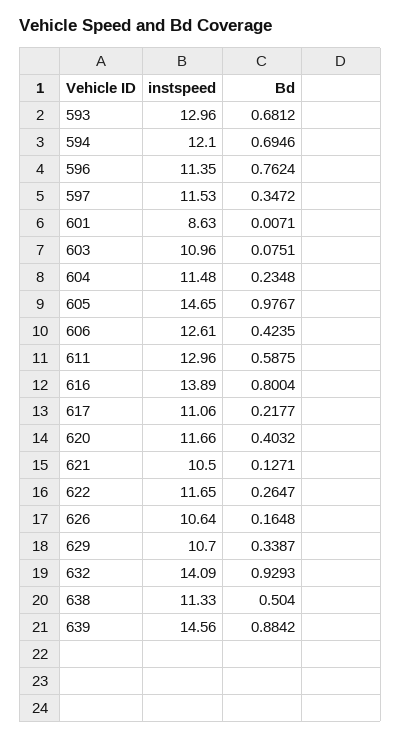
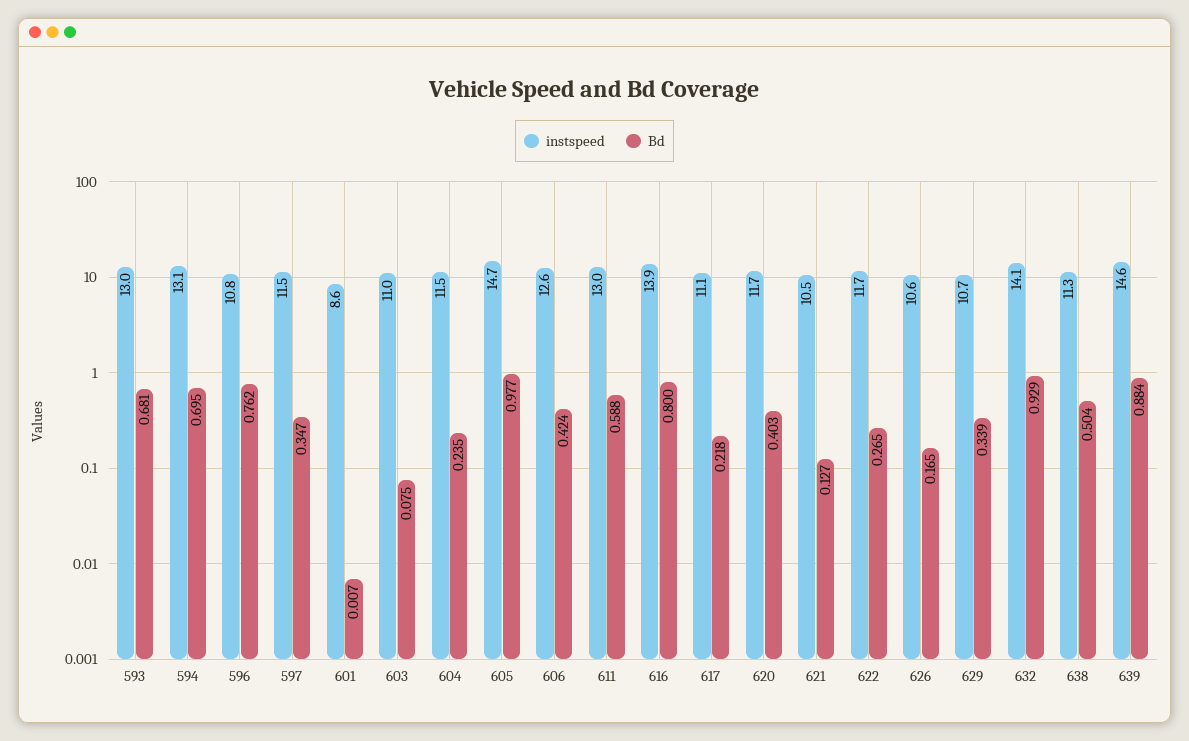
  {
    "instspeed": {
      "593": 12.96,
-     "594": 12.1,
+     "594": 13.1,
-     "596": 11.35,
+     "596": 10.8,
      "597": 11.53,
      "601": 8.63,
      "603": 10.96,
      "604": 11.48,
      "605": 14.65,
      "606": 12.61,
      "611": 12.96,
      "616": 13.89,
      "617": 11.06,
      "620": 11.66,
      "621": 10.5,
      "622": 11.65,
      "626": 10.64,
      "629": 10.7,
      "632": 14.09,
      "638": 11.33,
      "639": 14.56
    },
    "Bd": {
      "593": 0.6812,
      "594": 0.6946,
      "596": 0.7624,
      "597": 0.3472,
      "601": 0.0071,
      "603": 0.0751,
      "604": 0.2348,
      "605": 0.9767,
      "606": 0.4235,
      "611": 0.5875,
      "616": 0.8004,
      "617": 0.2177,
      "620": 0.4032,
      "621": 0.1271,
      "622": 0.2647,
      "626": 0.1648,
      "629": 0.3387,
      "632": 0.9293,
      "638": 0.504,
      "639": 0.8842
    }
  }

